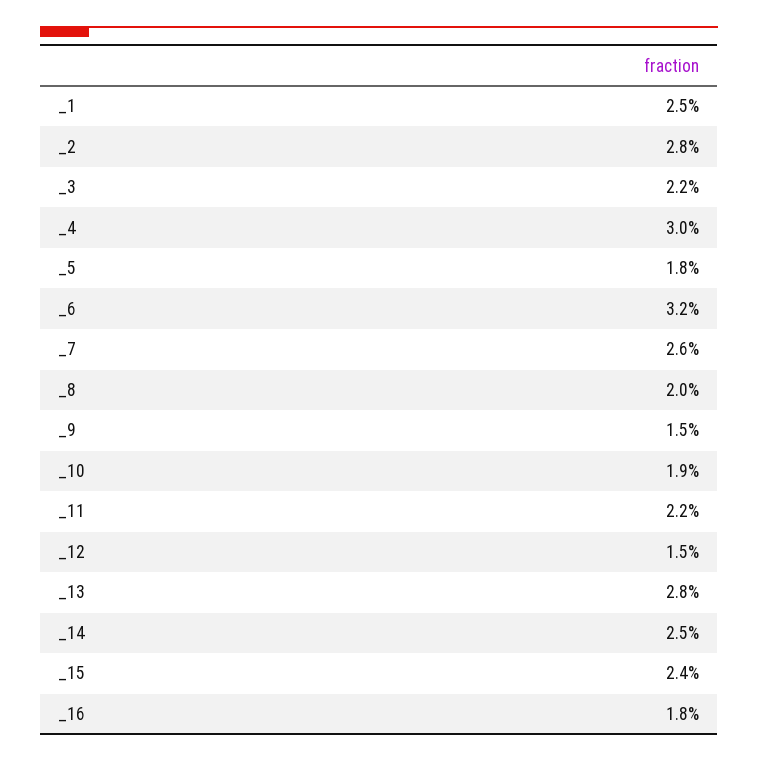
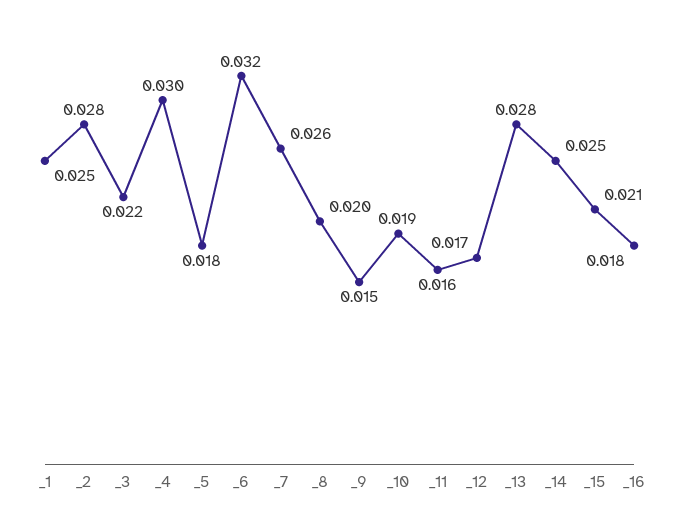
  {
    "_1": 0.025,
    "_2": 0.028,
    "_3": 0.022,
    "_4": 0.03,
    "_5": 0.018,
    "_6": 0.032,
    "_7": 0.026,
    "_8": 0.02,
    "_9": 0.015,
    "_10": 0.019,
-   "_11": 0.022,
+   "_11": 0.016,
-   "_12": 0.015,
+   "_12": 0.017,
    "_13": 0.028,
    "_14": 0.025,
-   "_15": 0.024,
+   "_15": 0.021,
    "_16": 0.018
  }

